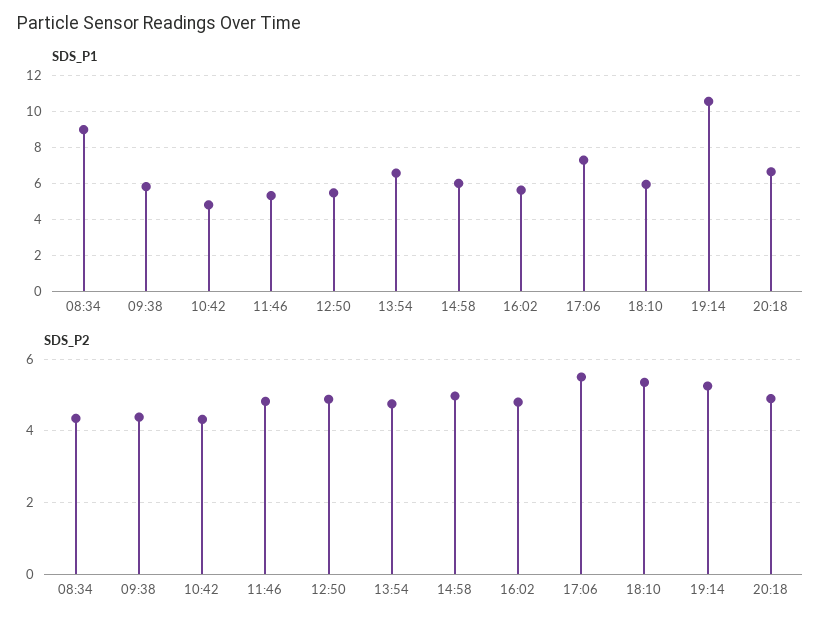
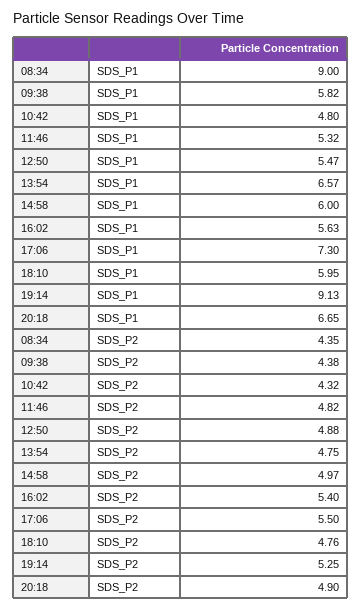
  {
    "SDS_P1": {
      "08:34": 9,
      "09:38": 5.82,
      "10:42": 4.8,
      "11:46": 5.32,
      "12:50": 5.47,
      "13:54": 6.57,
      "14:58": 6,
      "16:02": 5.63,
      "17:06": 7.3,
      "18:10": 5.95,
-     "19:14": 10.5,
+     "19:14": 9.13,
      "20:18": 6.65
    },
    "SDS_P2": {
      "08:34": 4.35,
      "09:38": 4.38,
      "10:42": 4.32,
      "11:46": 4.82,
      "12:50": 4.88,
      "13:54": 4.75,
      "14:58": 4.97,
-     "16:02": 4.8,
+     "16:02": 5.4,
      "17:06": 5.5,
-     "18:10": 5.4,
+     "18:10": 4.76,
      "19:14": 5.25,
      "20:18": 4.9
    }
  }

